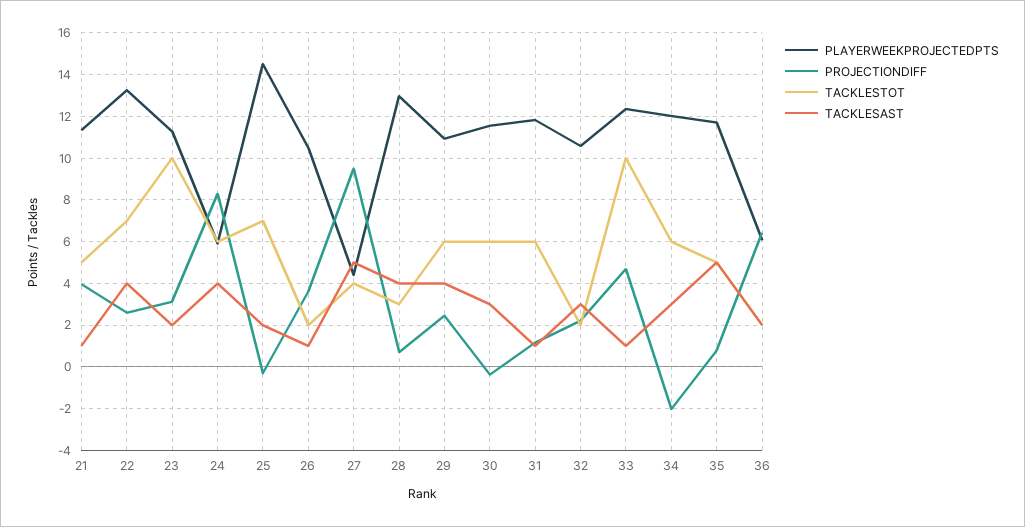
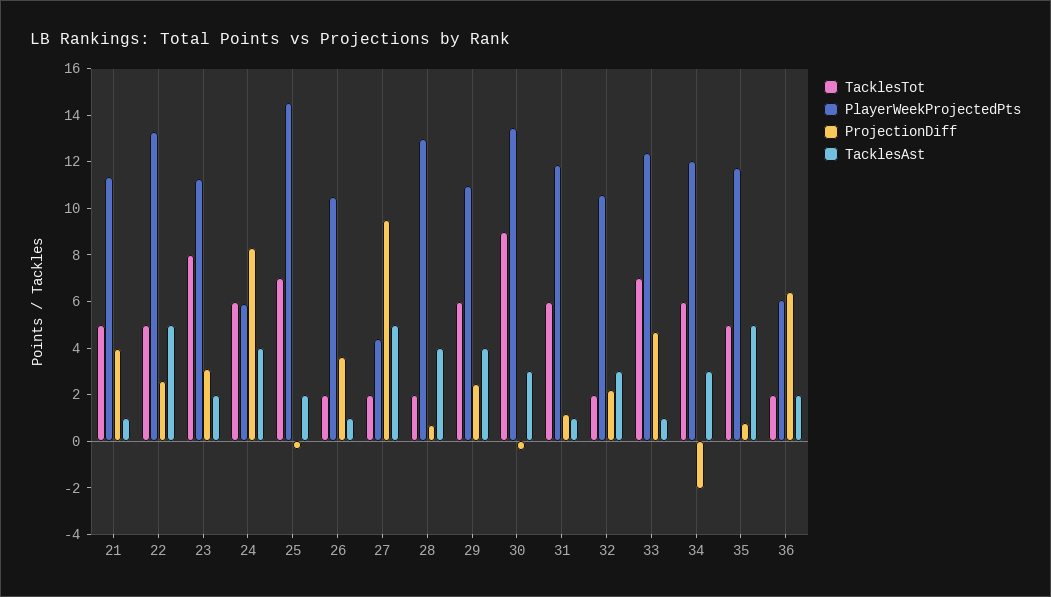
  {
    "PLAYERWEEKPROJECTEDPTS": {
      "21": 11.5,
      "22": 13.5,
      "23": 11.5,
      "24": 6,
      "25": 14.5,
      "26": 10.5,
      "27": 4.5,
      "28": 13,
      "29": 11,
-     "30": 11.5,
+     "30": 13.5,
      "31": 12,
      "32": 10.5,
      "33": 12.5,
      "34": 12,
      "35": 11.5,
      "36": 6
    },
    "PROJECTIONDIFF": {
      "21": 4,
      "22": 2.5,
      "23": 3,
      "24": 8.5,
      "25": -0.5,
      "26": 3.5,
      "27": 9.5,
      "28": 0.5,
      "29": 2.5,
      "30": -0.5,
      "31": 1,
      "32": 2,
      "33": 4.5,
      "34": -2,
      "35": 1,
      "36": 6.5
    },
    "TACKLESTOT": {
      "21": 5,
-     "22": 7,
+     "22": 5,
-     "23": 10,
+     "23": 8,
      "24": 6,
      "25": 7,
      "26": 2,
-     "27": 4,
+     "27": 2,
-     "28": 3,
+     "28": 2,
      "29": 6,
-     "30": 6,
+     "30": 9,
      "31": 6,
      "32": 2,
-     "33": 10,
+     "33": 7,
      "34": 6,
      "35": 5,
      "36": 2
    },
    "TACKLESAST": {
      "21": 1,
-     "22": 4,
+     "22": 5,
      "23": 2,
      "24": 4,
      "25": 2,
      "26": 1,
      "27": 5,
      "28": 4,
      "29": 4,
      "30": 3,
      "31": 1,
      "32": 3,
      "33": 1,
      "34": 3,
      "35": 5,
      "36": 2
    }
  }

